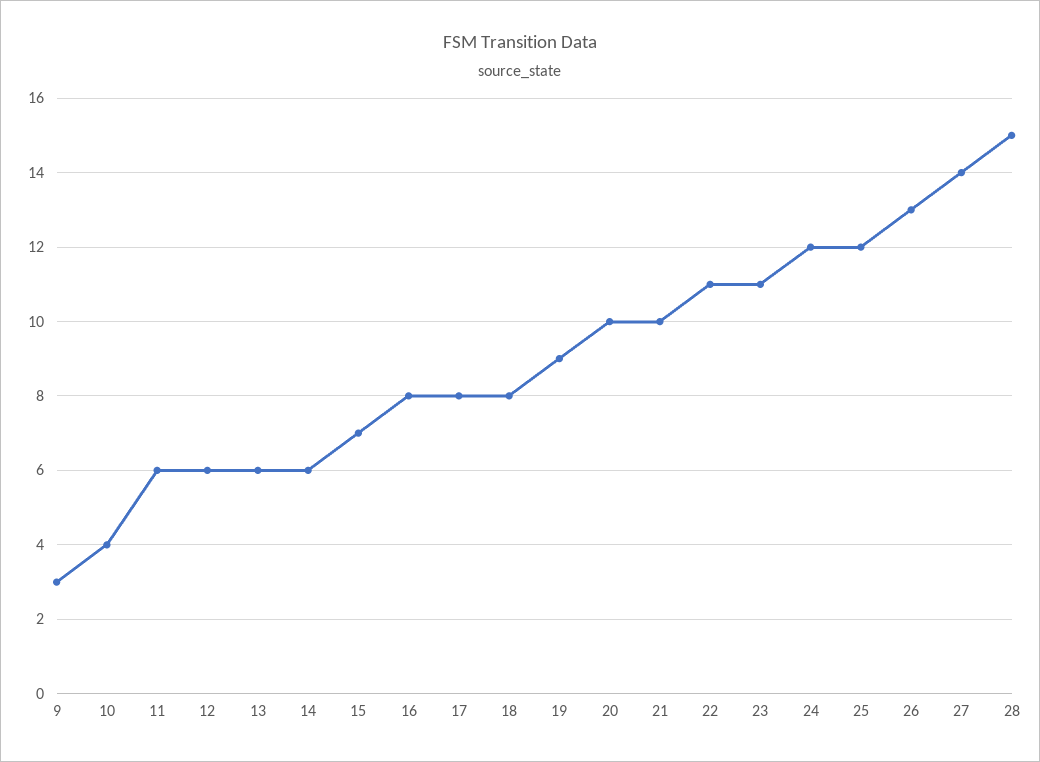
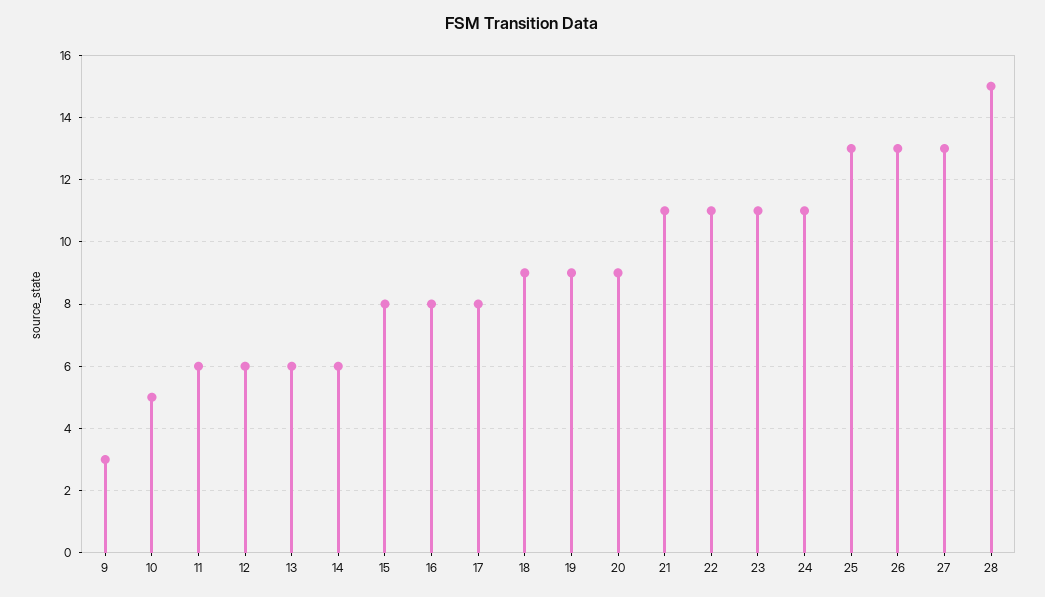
  {
    "9": 3,
-   "10": 4,
+   "10": 5,
    "11": 6,
    "12": 6,
    "13": 6,
    "14": 6,
-   "15": 7,
+   "15": 8,
    "16": 8,
    "17": 8,
-   "18": 8,
+   "18": 9,
    "19": 9,
-   "20": 10,
+   "20": 9,
-   "21": 10,
+   "21": 11,
    "22": 11,
    "23": 11,
-   "24": 12,
+   "24": 11,
-   "25": 12,
+   "25": 13,
    "26": 13,
-   "27": 14,
+   "27": 13,
    "28": 15
  }

